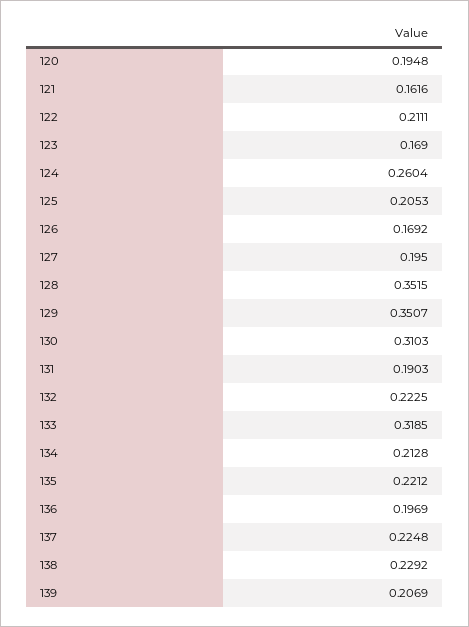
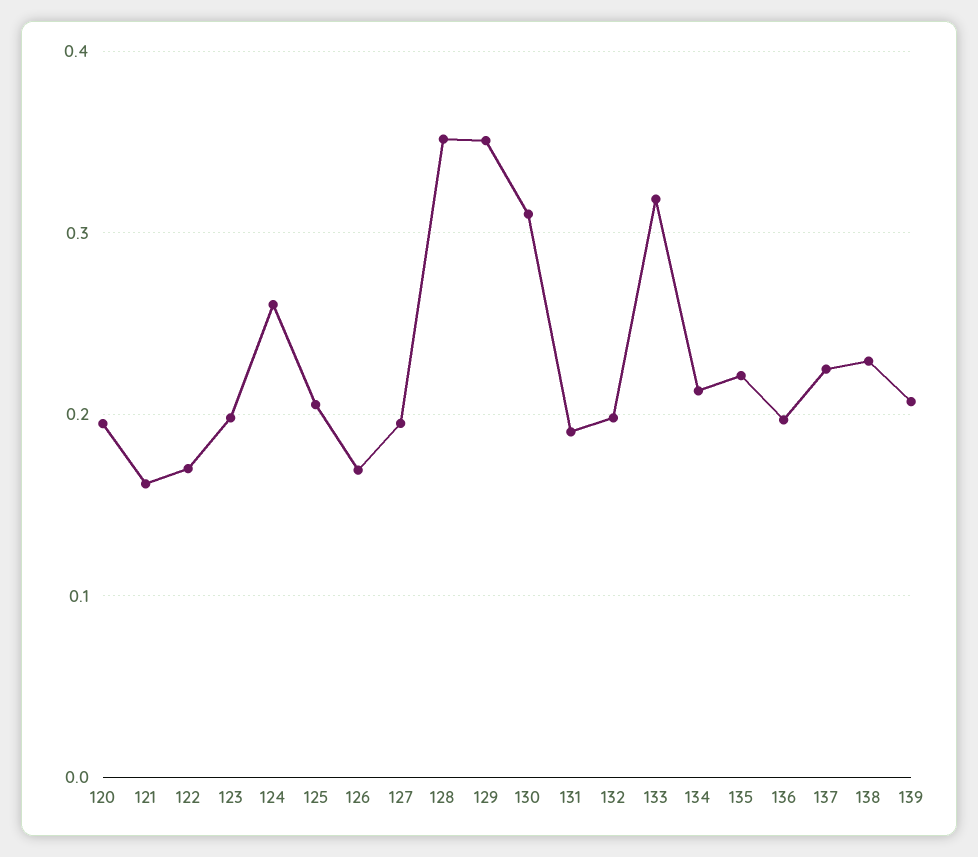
  {
    "120": 0.1948,
    "121": 0.1616,
-   "122": 0.2111,
+   "122": 0.17,
-   "123": 0.169,
+   "123": 0.2,
    "124": 0.2604,
    "125": 0.2053,
    "126": 0.1692,
    "127": 0.195,
    "128": 0.3515,
    "129": 0.3507,
    "130": 0.3103,
    "131": 0.1903,
-   "132": 0.2225,
+   "132": 0.2,
    "133": 0.3185,
    "134": 0.2128,
    "135": 0.2212,
    "136": 0.1969,
    "137": 0.2248,
    "138": 0.2292,
    "139": 0.2069
  }

